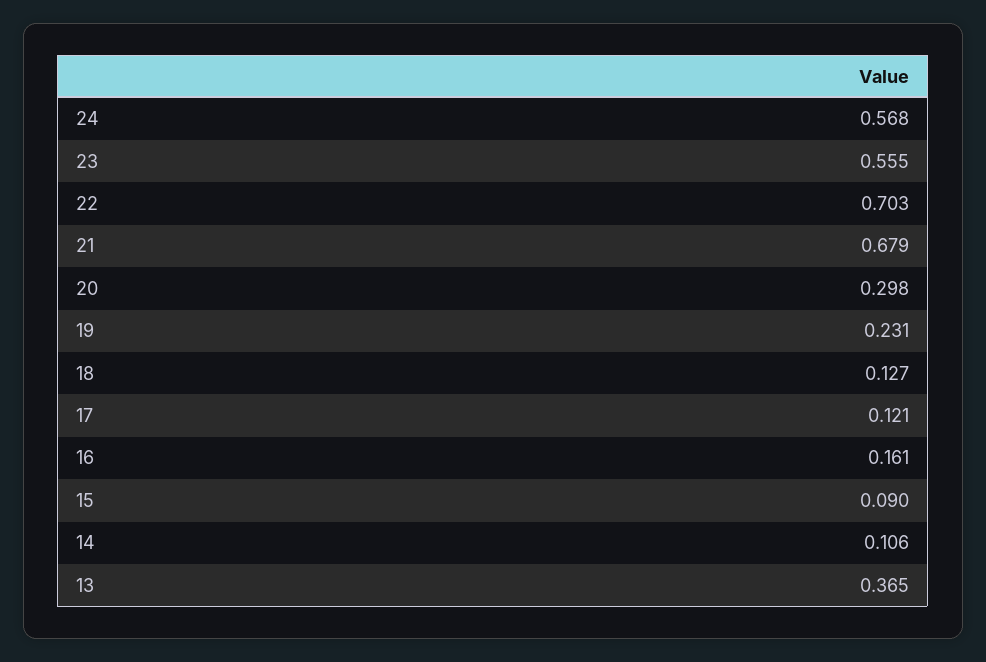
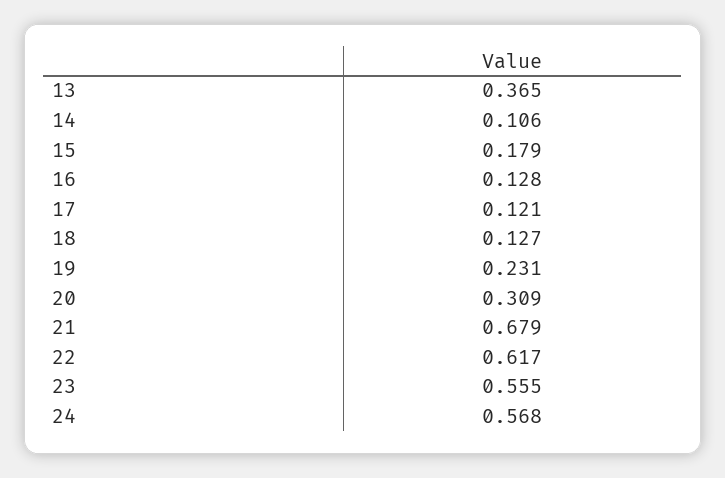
  {
    "24": 0.568,
    "23": 0.555,
-   "22": 0.703,
+   "22": 0.617,
    "21": 0.679,
-   "20": 0.298,
+   "20": 0.309,
    "19": 0.231,
    "18": 0.127,
    "17": 0.121,
-   "16": 0.161,
+   "16": 0.128,
-   "15": 0.09,
+   "15": 0.179,
    "14": 0.106,
    "13": 0.365
  }

